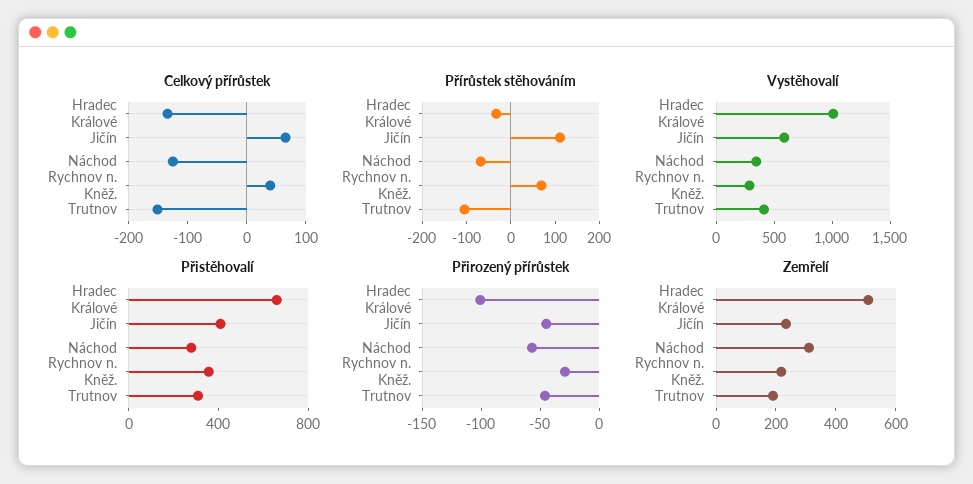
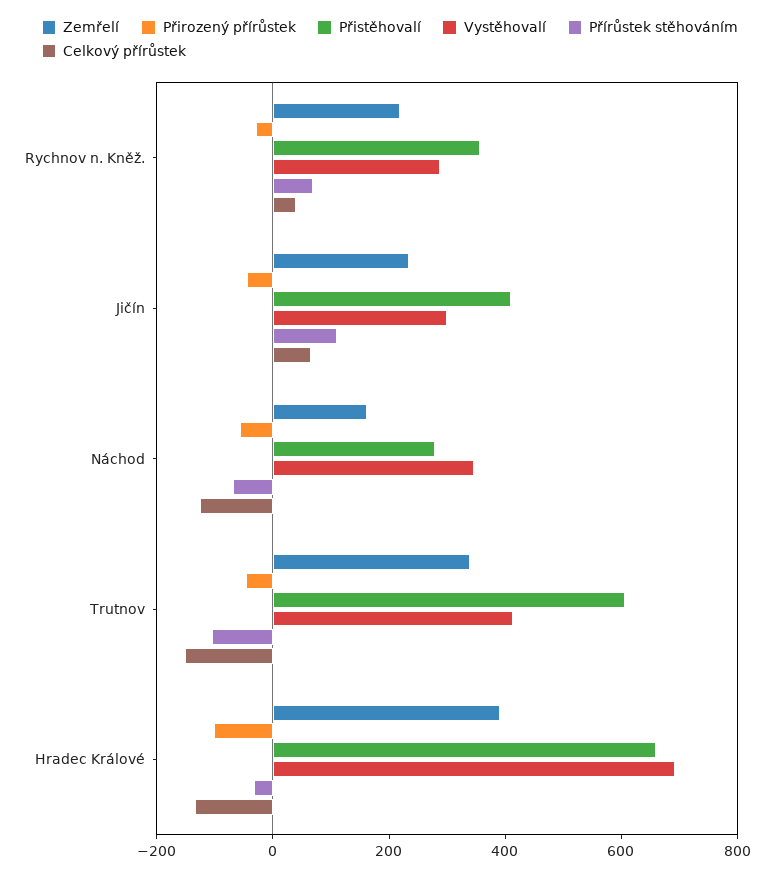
  {
    "Celkový přírůstek": {
      "Hradec Králové": -140,
      "Jičín": 60,
      "Náchod": -120,
      "Rychnov n. Kněž.": 40,
      "Trutnov": -160
    },
    "Přírůstek stěhováním": {
      "Hradec Králové": -40,
      "Jičín": 120,
      "Náchod": -60,
      "Rychnov n. Kněž.": 60,
      "Trutnov": -100
    },
    "Vystěhovalí": {
-     "Hradec Králové": 1000,
+     "Hradec Králové": 700,
-     "Jičín": 600,
+     "Jičín": 300,
      "Náchod": 350,
      "Rychnov n. Kněž.": 300,
      "Trutnov": 400
    },
    "Přistěhovalí": {
      "Hradec Králové": 650,
      "Jičín": 400,
      "Náchod": 300,
      "Rychnov n. Kněž.": 350,
-     "Trutnov": 300
+     "Trutnov": 600
    },
    "Přirozený přírůstek": {
      "Hradec Králové": -100,
      "Jičín": -50,
      "Náchod": -60,
      "Rychnov n. Kněž.": -30,
      "Trutnov": -50
    },
    "Zemřelí": {
-     "Hradec Králové": 500,
+     "Hradec Králové": 400,
      "Jičín": 250,
-     "Náchod": 300,
+     "Náchod": 150,
      "Rychnov n. Kněž.": 200,
-     "Trutnov": 200
+     "Trutnov": 350
    }
  }

